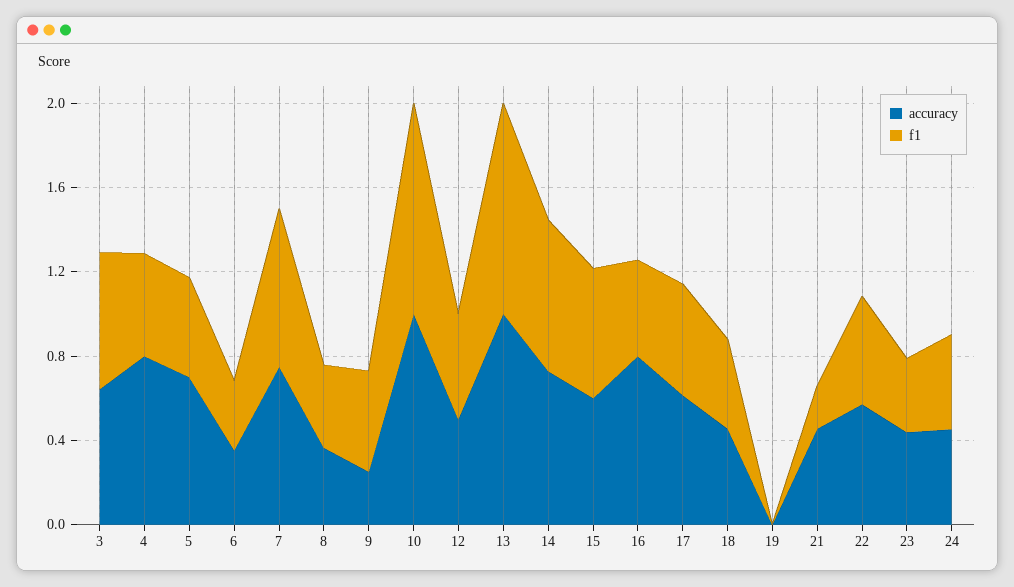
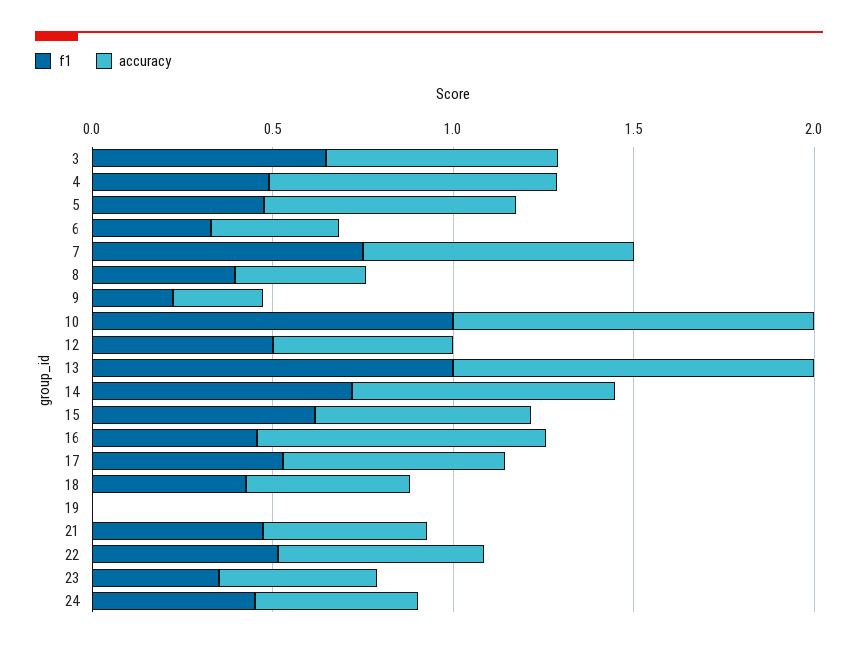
  {
    "accuracy": {
      "3": 0.6,
      "4": 0.8,
      "5": 0.7,
      "6": 0.4,
      "7": 0.8,
      "8": 0.4,
      "9": 0.3,
      "10": 1,
      "12": 0.5,
      "13": 1,
      "14": 0.7,
      "15": 0.6,
      "16": 0.8,
      "17": 0.6,
      "18": 0.5,
      "19": 0,
      "21": 0.5,
      "22": 0.6,
      "23": 0.4,
      "24": 0.5
    },
    "f1": {
      "3": 0.6,
      "4": 0.5,
      "5": 0.5,
      "6": 0.3,
      "7": 0.8,
      "8": 0.4,
-     "9": 0.5,
+     "9": 0.2,
      "10": 1,
      "12": 0.5,
      "13": 1,
      "14": 0.7,
      "15": 0.6,
      "16": 0.5,
      "17": 0.5,
      "18": 0.4,
      "19": 0,
-     "21": 0.2,
+     "21": 0.5,
      "22": 0.5,
      "23": 0.4,
      "24": 0.5
    }
  }

